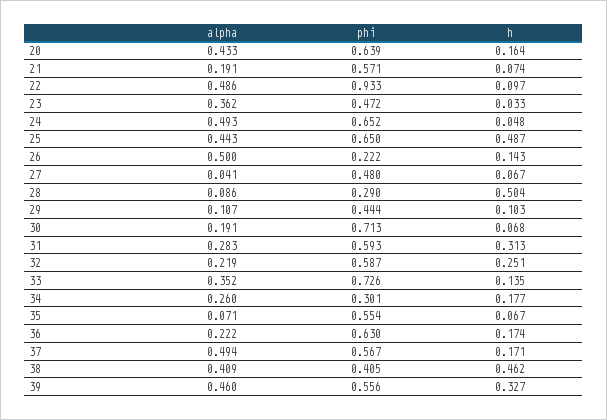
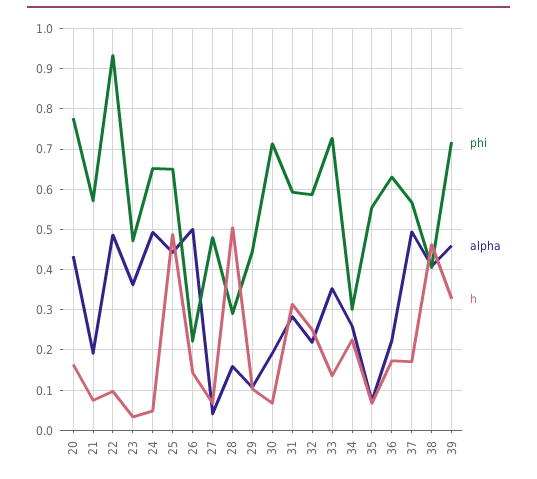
  {
    "alpha": {
      "20": 0.433,
      "21": 0.191,
      "22": 0.486,
      "23": 0.362,
      "24": 0.493,
      "25": 0.443,
      "26": 0.5,
      "27": 0.041,
-     "28": 0.086,
+     "28": 0.16,
      "29": 0.107,
      "30": 0.191,
      "31": 0.283,
      "32": 0.219,
      "33": 0.352,
      "34": 0.26,
      "35": 0.071,
      "36": 0.222,
      "37": 0.494,
      "38": 0.409,
      "39": 0.46
    },
    "phi": {
-     "20": 0.639,
+     "20": 0.78,
      "21": 0.571,
      "22": 0.933,
      "23": 0.472,
      "24": 0.652,
      "25": 0.65,
      "26": 0.222,
      "27": 0.48,
      "28": 0.29,
      "29": 0.444,
      "30": 0.713,
      "31": 0.593,
      "32": 0.587,
      "33": 0.726,
      "34": 0.301,
      "35": 0.554,
      "36": 0.63,
      "37": 0.567,
      "38": 0.405,
-     "39": 0.556
+     "39": 0.72
    },
    "h": {
      "20": 0.164,
      "21": 0.074,
      "22": 0.097,
      "23": 0.033,
      "24": 0.048,
      "25": 0.487,
      "26": 0.143,
      "27": 0.067,
      "28": 0.504,
      "29": 0.103,
      "30": 0.068,
      "31": 0.313,
      "32": 0.251,
      "33": 0.135,
-     "34": 0.177,
+     "34": 0.22,
      "35": 0.067,
      "36": 0.174,
      "37": 0.171,
      "38": 0.462,
      "39": 0.327
    }
  }

